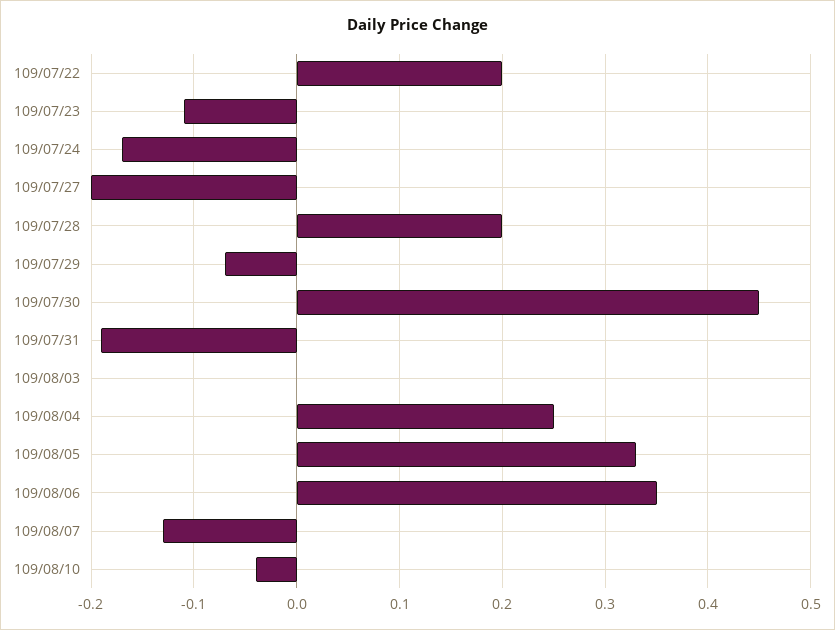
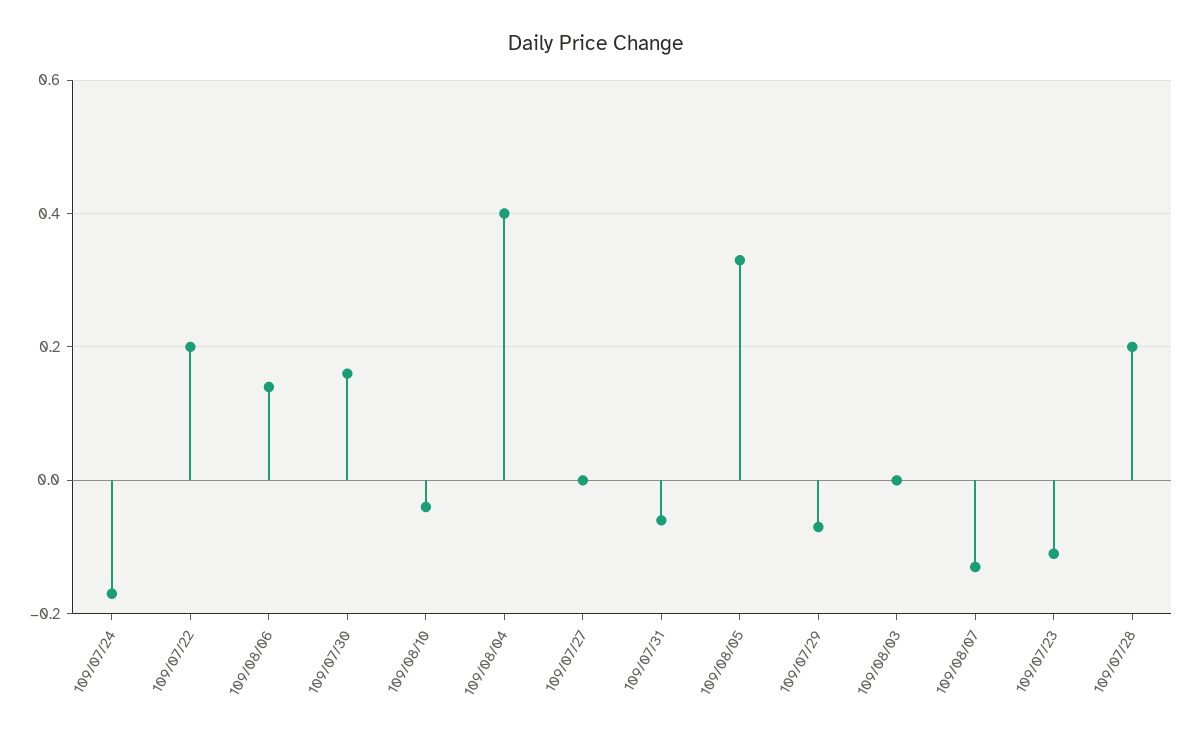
  {
    "109/07/22": 0.2,
    "109/07/23": -0.11,
    "109/07/24": -0.17,
-   "109/07/27": -0.2,
+   "109/07/27": 0,
    "109/07/28": 0.2,
    "109/07/29": -0.07,
-   "109/07/30": 0.45,
+   "109/07/30": 0.15,
-   "109/07/31": -0.19,
+   "109/07/31": -0.05,
    "109/08/03": 0,
-   "109/08/04": 0.25,
+   "109/08/04": 0.4,
    "109/08/05": 0.33,
-   "109/08/06": 0.35,
+   "109/08/06": 0.15,
    "109/08/07": -0.13,
    "109/08/10": -0.04
  }

